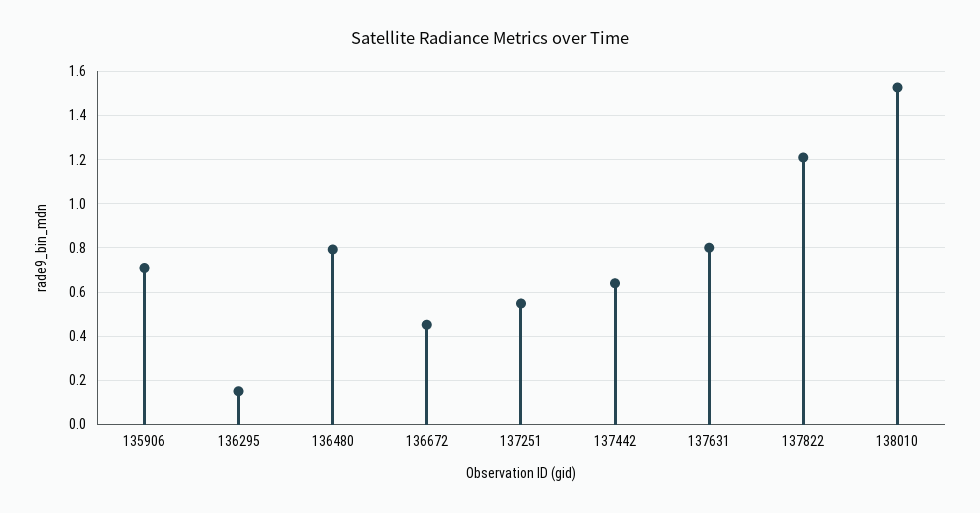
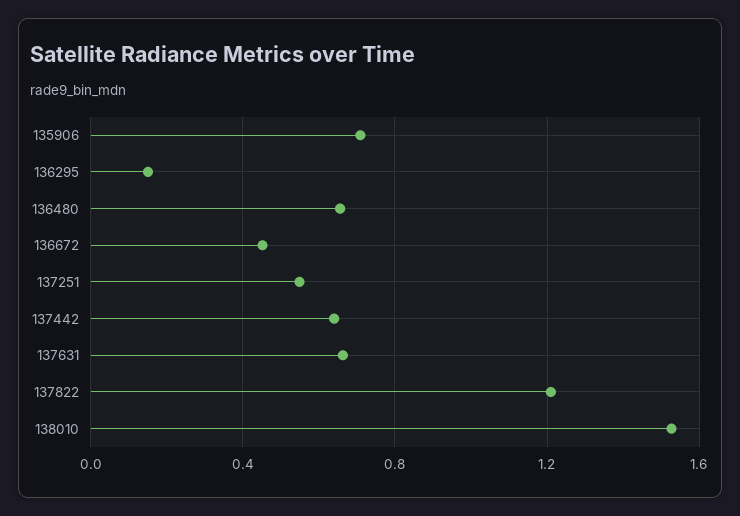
  {
    "135906": 0.7,
    "136295": 0.15,
-   "136480": 0.8,
+   "136480": 0.65,
    "136672": 0.45,
    "137251": 0.55,
    "137442": 0.65,
-   "137631": 0.8,
+   "137631": 0.65,
    "137822": 1.2,
    "138010": 1.55
  }

